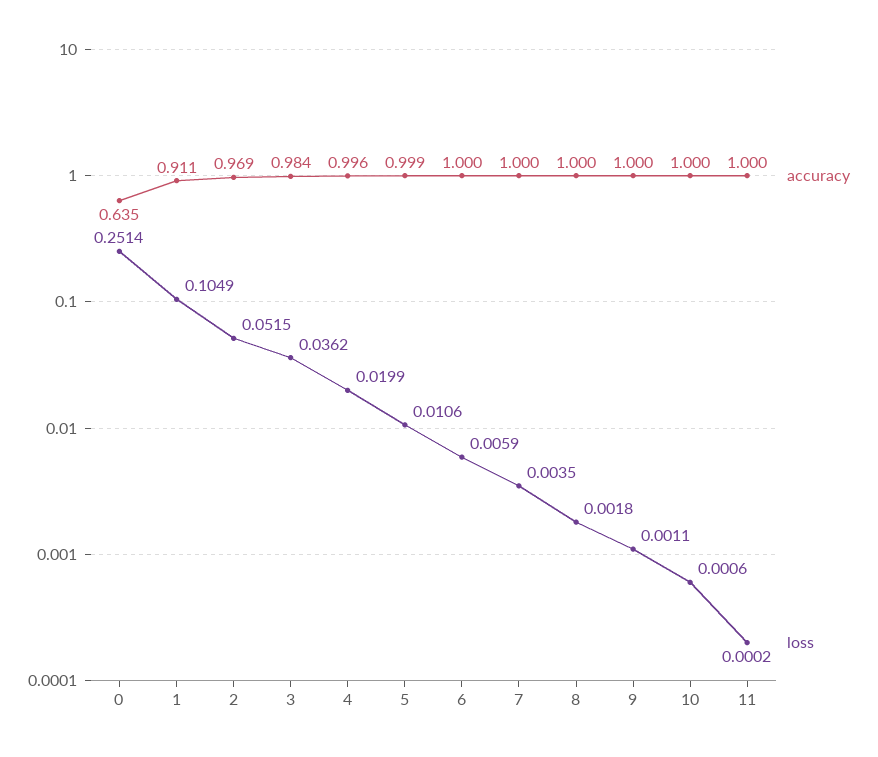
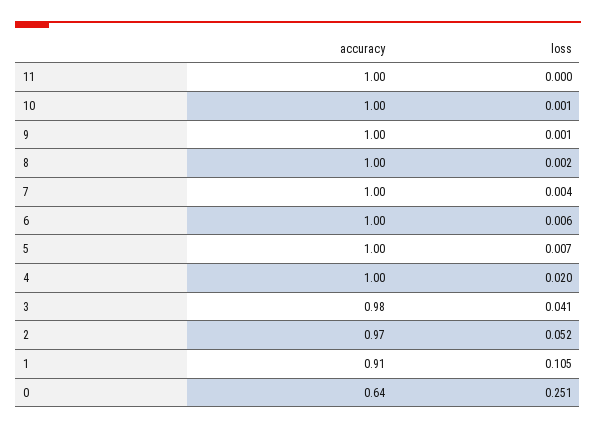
  {
    "accuracy": {
      "0": 0.635,
      "1": 0.911,
      "2": 0.969,
      "3": 0.984,
      "4": 0.996,
      "5": 0.999,
      "6": 1,
      "7": 1,
      "8": 1,
      "9": 1,
      "10": 1,
      "11": 1
    },
    "loss": {
      "0": 0.2514,
      "1": 0.1049,
      "2": 0.0515,
-     "3": 0.0362,
+     "3": 0.041,
      "4": 0.0199,
-     "5": 0.0106,
+     "5": 0.007,
      "6": 0.0059,
      "7": 0.0035,
      "8": 0.0018,
      "9": 0.0011,
      "10": 0.0006,
      "11": 0.0002
    }
  }

